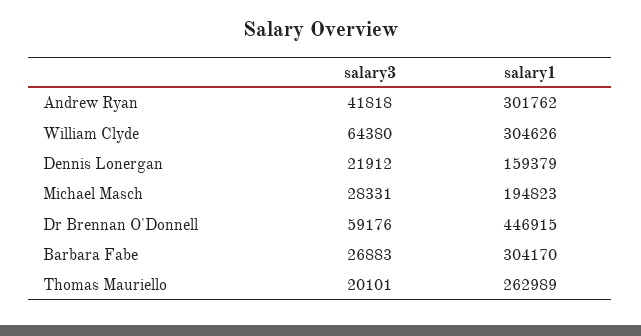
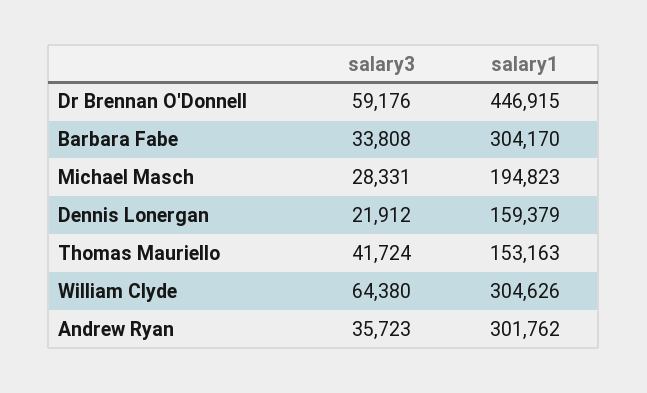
  {
    "salary3": {
-     "Andrew Ryan": 41818,
+     "Andrew Ryan": 35723,
      "William Clyde": 64380,
      "Dennis Lonergan": 21912,
      "Michael Masch": 28331,
      "Dr Brennan O'Donnell": 59176,
-     "Barbara Fabe": 26883,
+     "Barbara Fabe": 33808,
-     "Thomas Mauriello": 20101
+     "Thomas Mauriello": 41724
    },
    "salary1": {
      "Andrew Ryan": 301762,
      "William Clyde": 304626,
      "Dennis Lonergan": 159379,
      "Michael Masch": 194823,
      "Dr Brennan O'Donnell": 446915,
      "Barbara Fabe": 304170,
-     "Thomas Mauriello": 262989
+     "Thomas Mauriello": 153163
    }
  }

